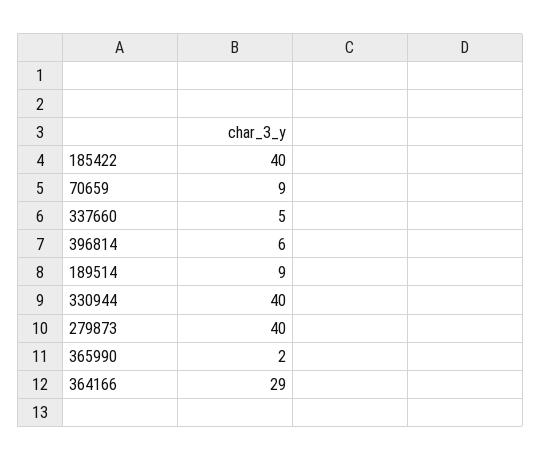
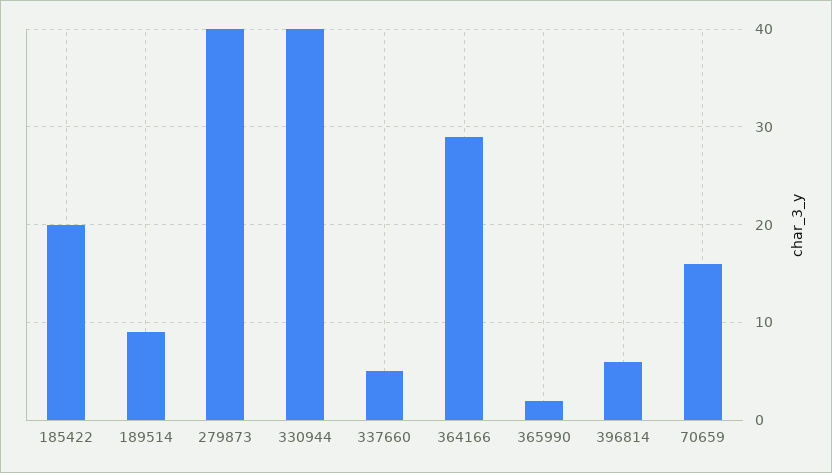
  {
-   "185422": 40,
+   "185422": 20,
-   "70659": 9,
+   "70659": 16,
    "337660": 5,
    "396814": 6,
    "189514": 9,
    "330944": 40,
    "279873": 40,
    "365990": 2,
    "364166": 29
  }

